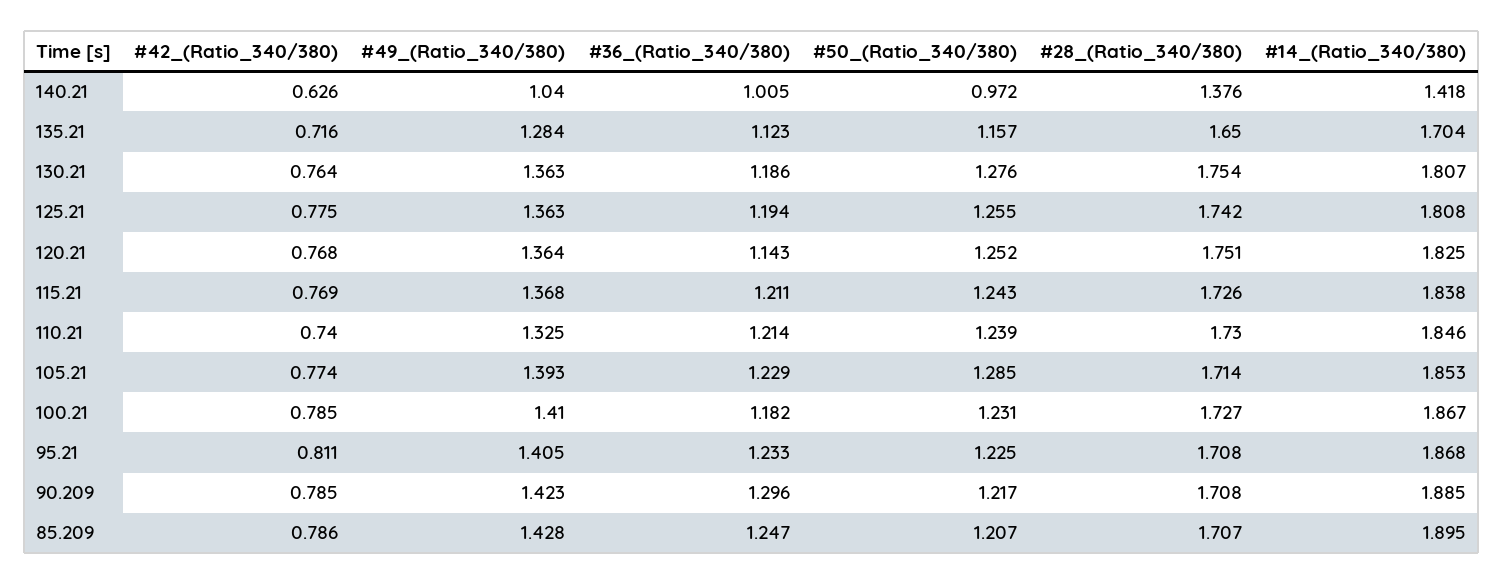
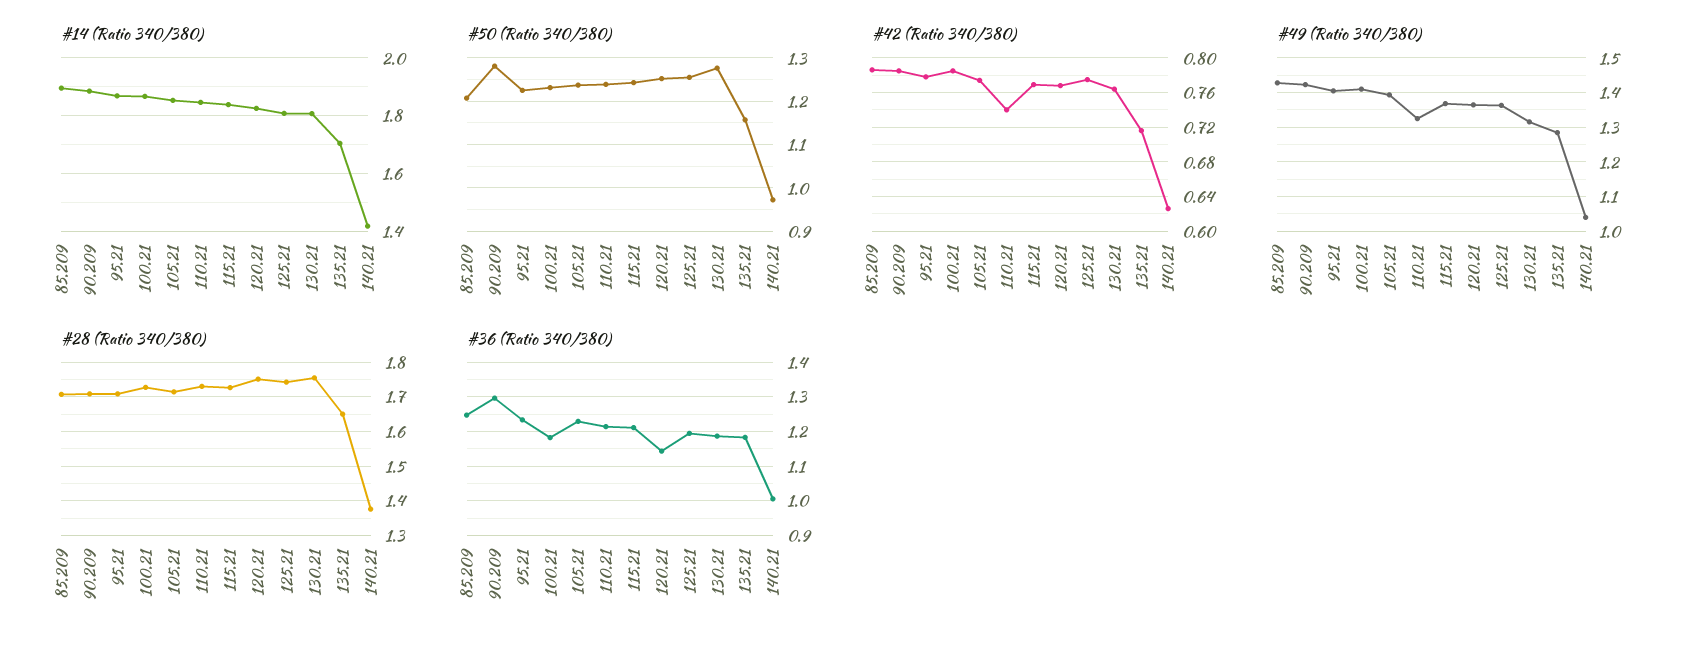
  {
    "#42_(Ratio_340/380)": {
      "140.21": 0.626,
      "135.21": 0.716,
      "130.21": 0.764,
      "125.21": 0.775,
      "120.21": 0.768,
      "115.21": 0.769,
      "110.21": 0.74,
      "105.21": 0.774,
      "100.21": 0.785,
-     "95.21": 0.811,
+     "95.21": 0.78,
      "90.209": 0.785,
      "85.209": 0.786
    },
    "#49_(Ratio_340/380)": {
      "140.21": 1.04,
      "135.21": 1.284,
-     "130.21": 1.363,
+     "130.21": 1.32,
      "125.21": 1.363,
      "120.21": 1.364,
      "115.21": 1.368,
      "110.21": 1.325,
      "105.21": 1.393,
      "100.21": 1.41,
      "95.21": 1.405,
      "90.209": 1.423,
      "85.209": 1.428
    },
    "#36_(Ratio_340/380)": {
      "140.21": 1.005,
-     "135.21": 1.123,
+     "135.21": 1.18,
      "130.21": 1.186,
      "125.21": 1.194,
      "120.21": 1.143,
      "115.21": 1.211,
      "110.21": 1.214,
      "105.21": 1.229,
      "100.21": 1.182,
      "95.21": 1.233,
      "90.209": 1.296,
      "85.209": 1.247
    },
    "#50_(Ratio_340/380)": {
      "140.21": 0.972,
      "135.21": 1.157,
      "130.21": 1.276,
      "125.21": 1.255,
      "120.21": 1.252,
      "115.21": 1.243,
      "110.21": 1.239,
-     "105.21": 1.285,
+     "105.21": 1.24,
      "100.21": 1.231,
      "95.21": 1.225,
-     "90.209": 1.217,
+     "90.209": 1.28,
      "85.209": 1.207
    },
    "#28_(Ratio_340/380)": {
      "140.21": 1.376,
      "135.21": 1.65,
      "130.21": 1.754,
      "125.21": 1.742,
      "120.21": 1.751,
      "115.21": 1.726,
      "110.21": 1.73,
      "105.21": 1.714,
      "100.21": 1.727,
      "95.21": 1.708,
      "90.209": 1.708,
      "85.209": 1.707
    },
    "#14_(Ratio_340/380)": {
      "140.21": 1.418,
      "135.21": 1.704,
      "130.21": 1.807,
      "125.21": 1.808,
      "120.21": 1.825,
      "115.21": 1.838,
      "110.21": 1.846,
      "105.21": 1.853,
      "100.21": 1.867,
      "95.21": 1.868,
      "90.209": 1.885,
      "85.209": 1.895
    }
  }

